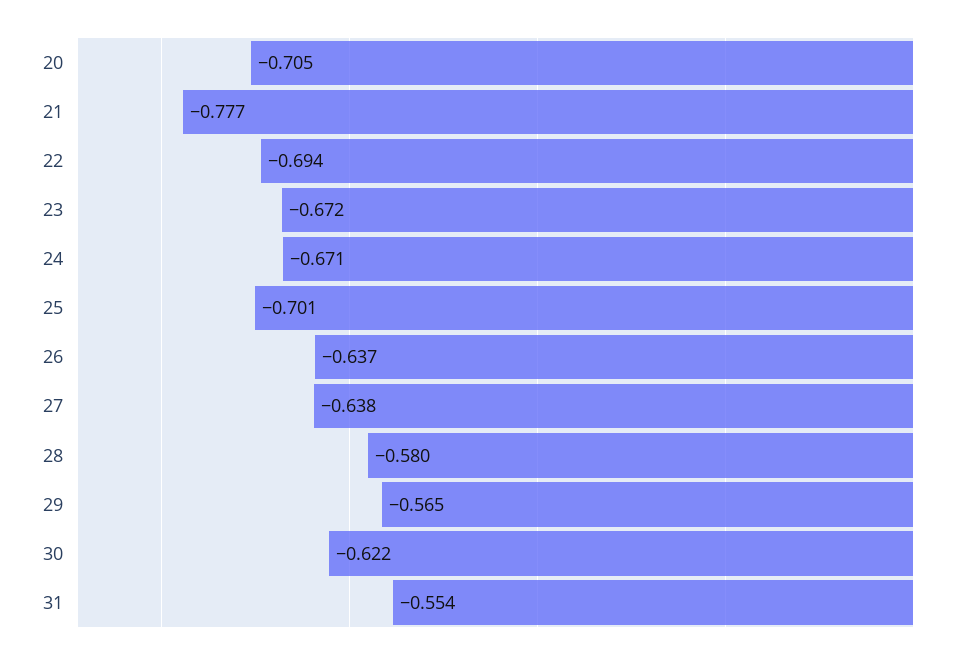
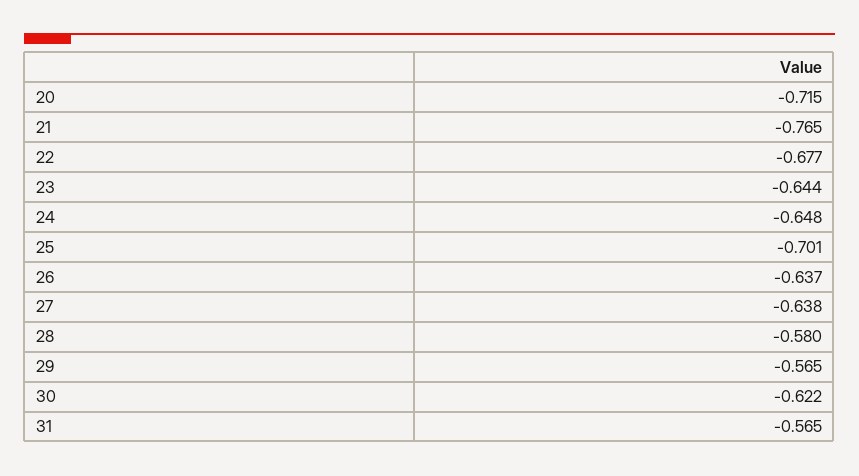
  {
-   "20": -0.705,
+   "20": -0.715,
-   "21": -0.777,
+   "21": -0.765,
-   "22": -0.694,
+   "22": -0.677,
-   "23": -0.672,
+   "23": -0.644,
-   "24": -0.671,
+   "24": -0.648,
    "25": -0.701,
    "26": -0.637,
    "27": -0.638,
    "28": -0.58,
    "29": -0.565,
    "30": -0.622,
-   "31": -0.554
+   "31": -0.565
  }

